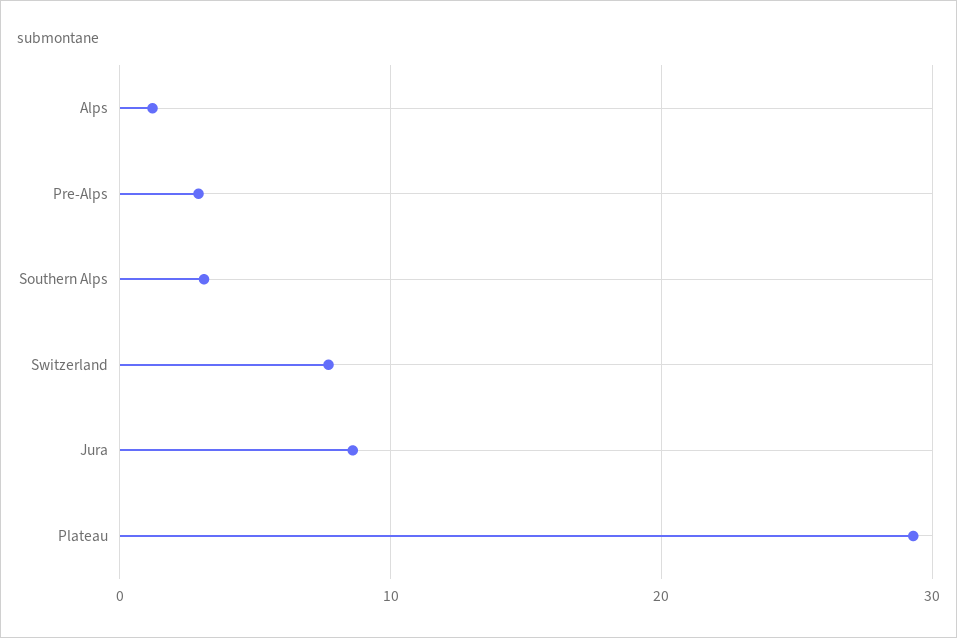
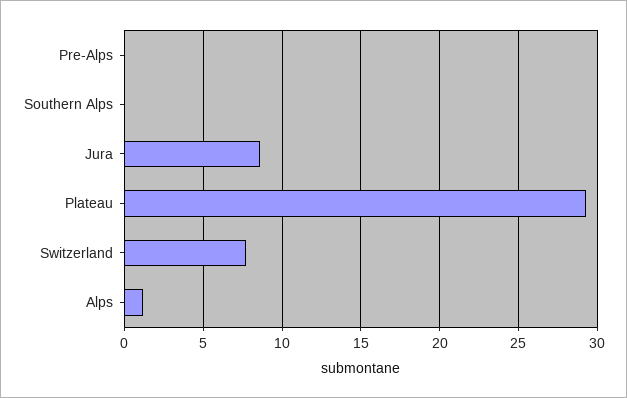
  {
    "Alps": 1,
-   "Pre-Alps": 3,
+   "Pre-Alps": 0,
-   "Southern Alps": 3,
+   "Southern Alps": 0,
    "Switzerland": 7.5,
    "Jura": 8.5,
    "Plateau": 29.5
  }

